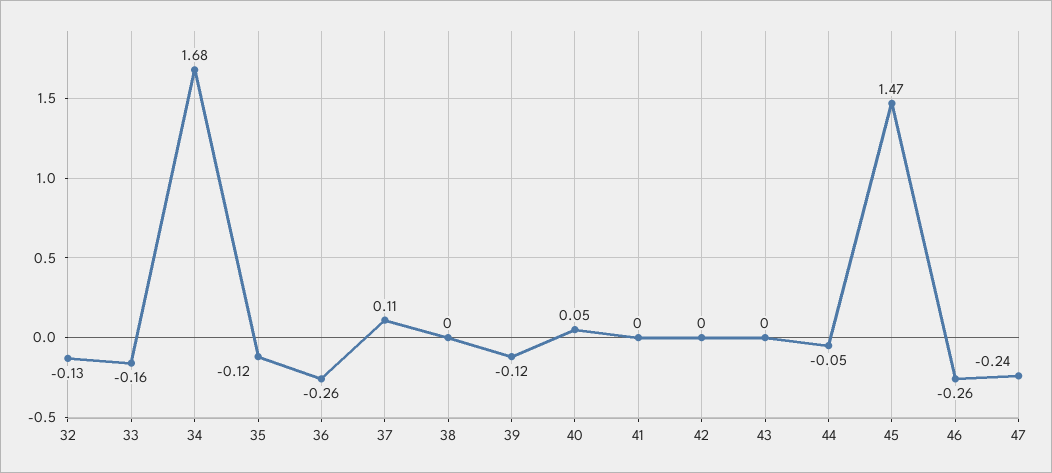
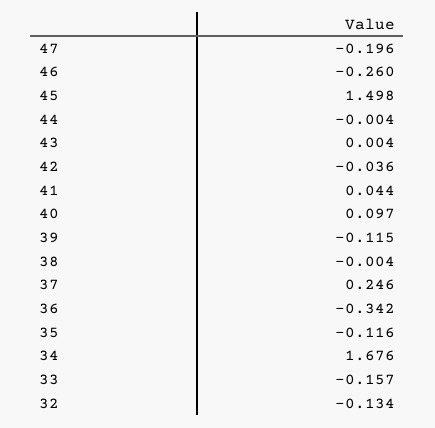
  {
    "32": -0.134,
    "33": -0.157,
    "34": 1.676,
    "35": -0.116,
-   "36": -0.26,
+   "36": -0.342,
-   "37": 0.11,
+   "37": 0.246,
    "38": -0.004,
    "39": -0.115,
-   "40": 0.05,
+   "40": 0.097,
-   "41": 0,
+   "41": 0.044,
-   "42": 0,
+   "42": -0.036,
    "43": 0.004,
-   "44": -0.05,
+   "44": -0.004,
-   "45": 1.47,
+   "45": 1.498,
    "46": -0.26,
-   "47": -0.24
+   "47": -0.196
  }

